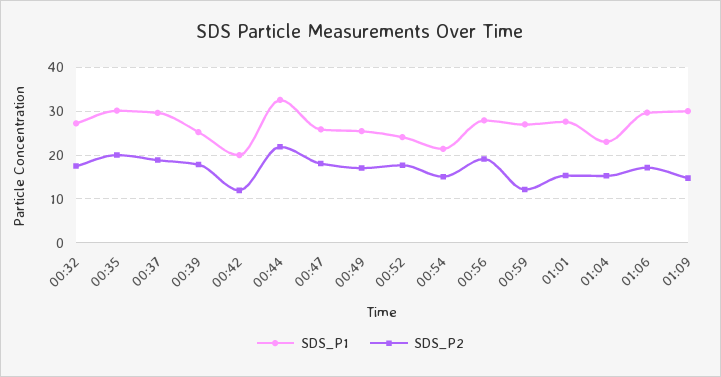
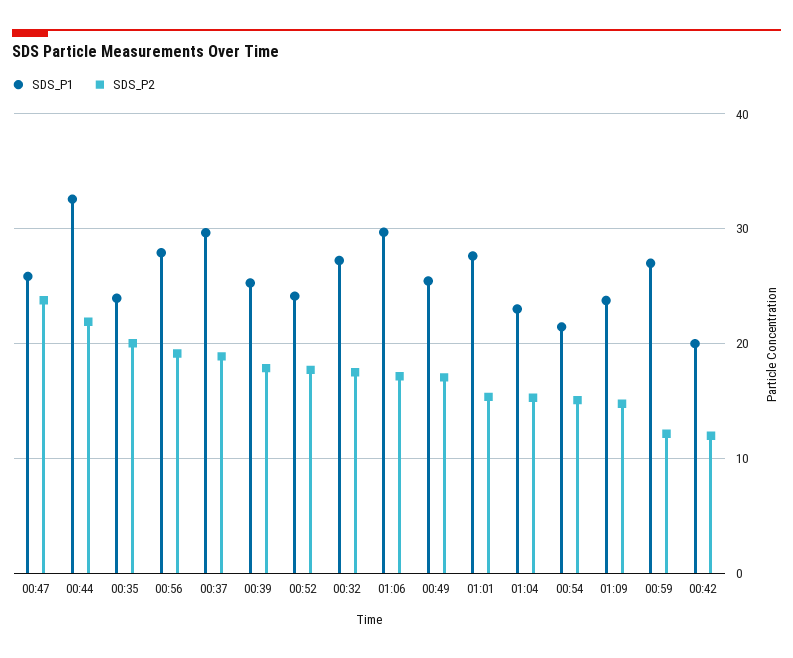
  {
    "SDS_P1": {
      "00:32": 27,
-     "00:35": 30,
+     "00:35": 24,
      "00:37": 30,
      "00:39": 25,
      "00:42": 20,
      "00:44": 33,
      "00:47": 26,
      "00:49": 25,
      "00:52": 24,
      "00:54": 21,
      "00:56": 28,
      "00:59": 27,
      "01:01": 28,
      "01:04": 23,
      "01:06": 30,
-     "01:09": 30
+     "01:09": 24
    },
    "SDS_P2": {
      "00:32": 18,
      "00:35": 20,
      "00:37": 19,
      "00:39": 18,
      "00:42": 12,
      "00:44": 22,
-     "00:47": 18,
+     "00:47": 24,
      "00:49": 17,
      "00:52": 18,
      "00:54": 15,
      "00:56": 19,
      "00:59": 12,
      "01:01": 15,
      "01:04": 15,
      "01:06": 17,
      "01:09": 15
    }
  }

